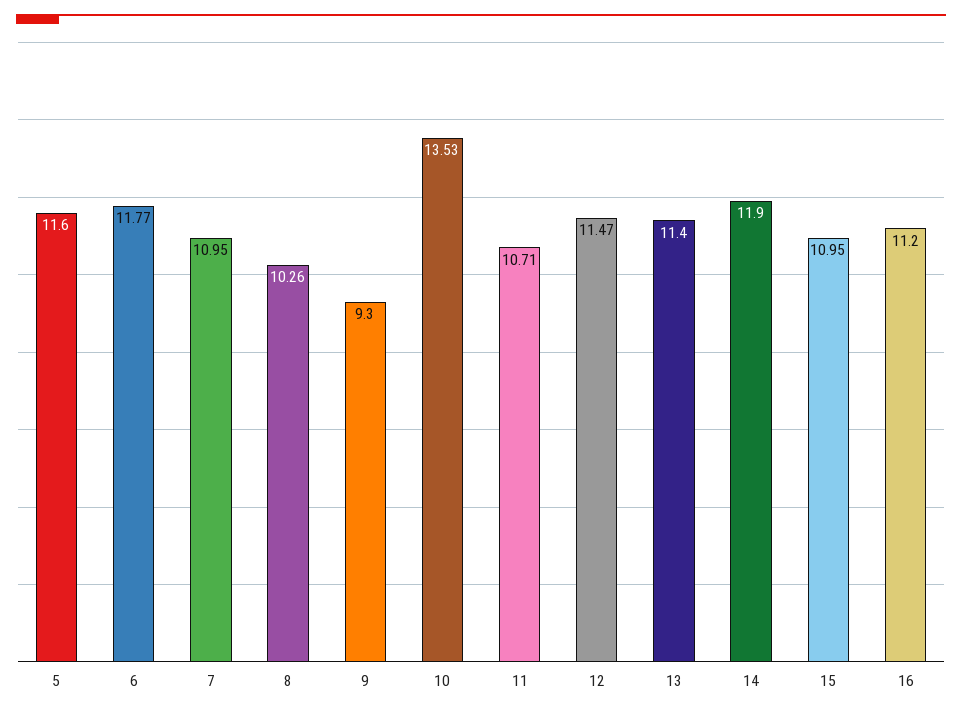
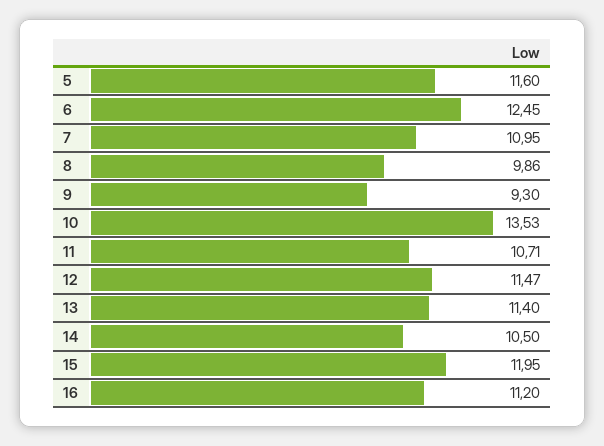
  {
    "5": 11.6,
-   "6": 11.77,
+   "6": 12.45,
    "7": 10.95,
-   "8": 10.26,
+   "8": 9.86,
    "9": 9.3,
    "10": 13.53,
    "11": 10.71,
    "12": 11.47,
    "13": 11.4,
-   "14": 11.9,
+   "14": 10.5,
-   "15": 10.95,
+   "15": 11.95,
    "16": 11.2
  }

